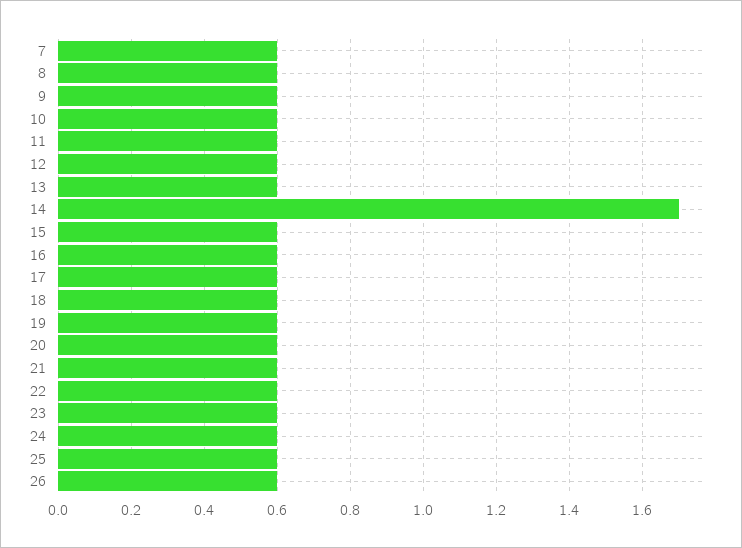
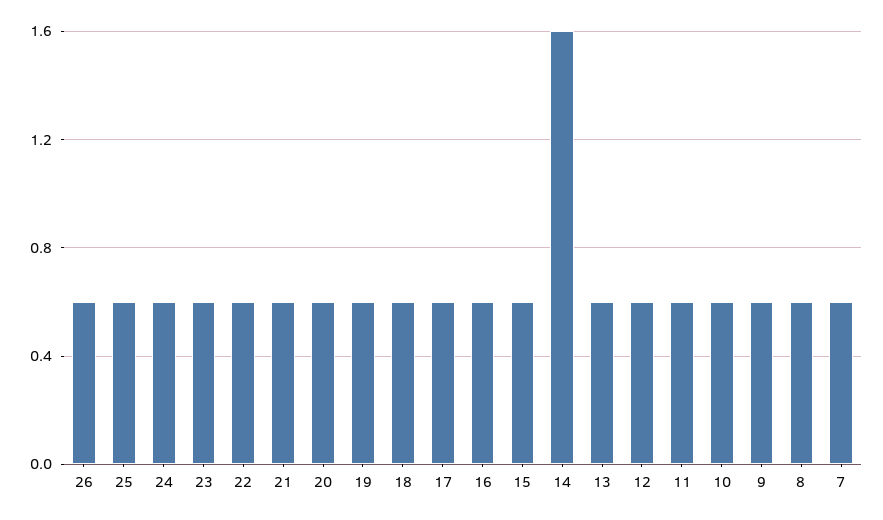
  {
    "7": 0.6,
    "8": 0.6,
    "9": 0.6,
    "10": 0.6,
    "11": 0.6,
    "12": 0.6,
    "13": 0.6,
-   "14": 1.7,
+   "14": 1.6,
    "15": 0.6,
    "16": 0.6,
    "17": 0.6,
    "18": 0.6,
    "19": 0.6,
    "20": 0.6,
    "21": 0.6,
    "22": 0.6,
    "23": 0.6,
    "24": 0.6,
    "25": 0.6,
    "26": 0.6
  }

